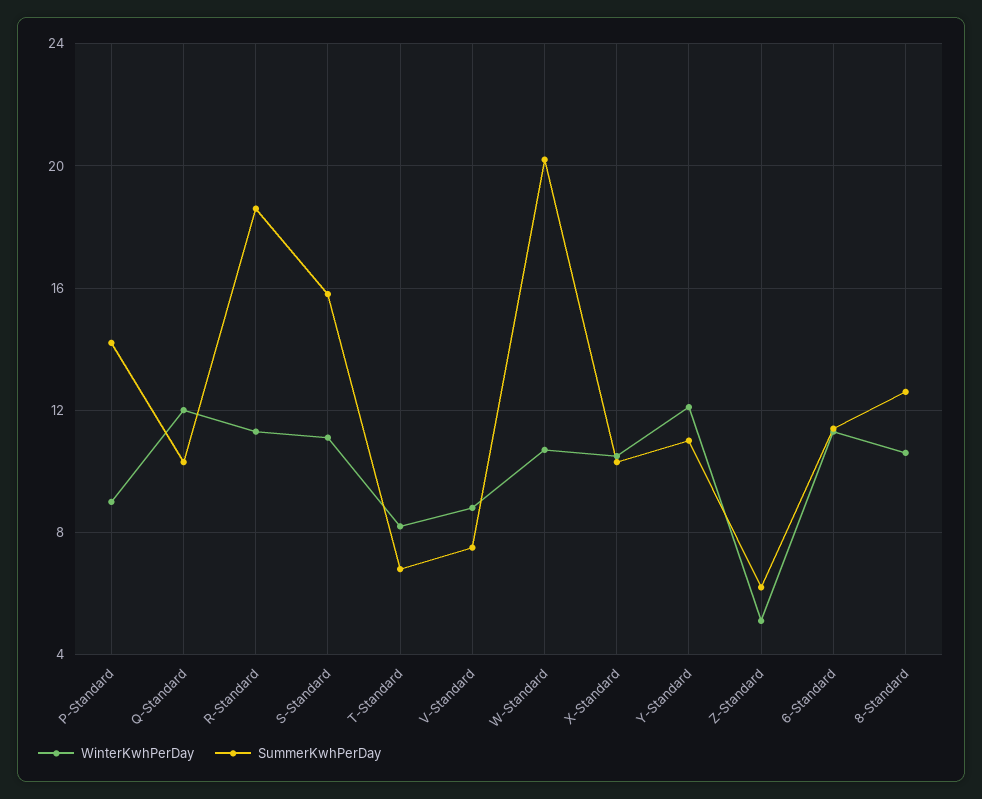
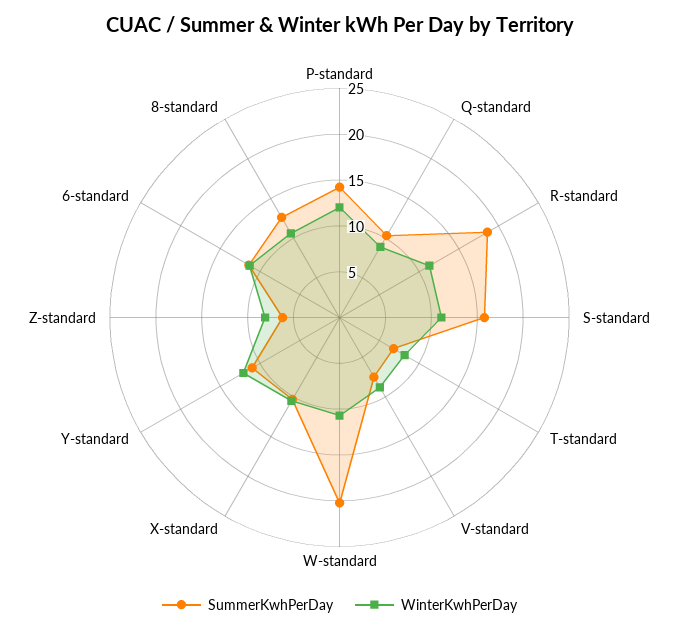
  {
    "WinterKwhPerDay": {
-     "P-Standard": 9,
+     "P-Standard": 12,
-     "Q-Standard": 12,
+     "Q-Standard": 9,
      "R-Standard": 11.5,
      "S-Standard": 11,
      "T-Standard": 8,
      "V-Standard": 9,
      "W-Standard": 10.5,
      "X-Standard": 10.5,
      "Y-Standard": 12,
-     "Z-Standard": 5,
+     "Z-Standard": 8,
      "6-Standard": 11.5,
      "8-Standard": 10.5
    },
    "SummerKwhPerDay": {
      "P-Standard": 14,
      "Q-Standard": 10.5,
      "R-Standard": 18.5,
      "S-Standard": 16,
      "T-Standard": 7,
      "V-Standard": 7.5,
      "W-Standard": 20,
      "X-Standard": 10.5,
      "Y-Standard": 11,
      "Z-Standard": 6,
      "6-Standard": 11.5,
      "8-Standard": 12.5
    }
  }

